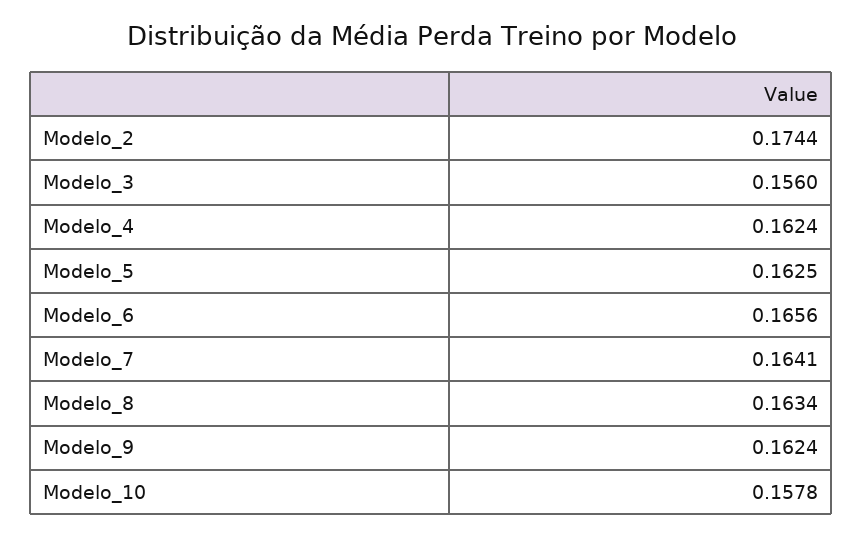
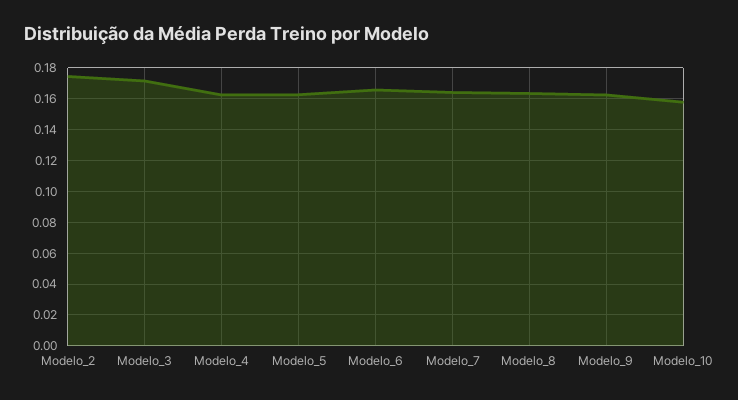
  {
    "Modelo_2": 0.1744,
-   "Modelo_3": 0.156,
+   "Modelo_3": 0.17,
    "Modelo_4": 0.1624,
    "Modelo_5": 0.1625,
    "Modelo_6": 0.1656,
    "Modelo_7": 0.1641,
    "Modelo_8": 0.1634,
    "Modelo_9": 0.1624,
    "Modelo_10": 0.1578
  }

